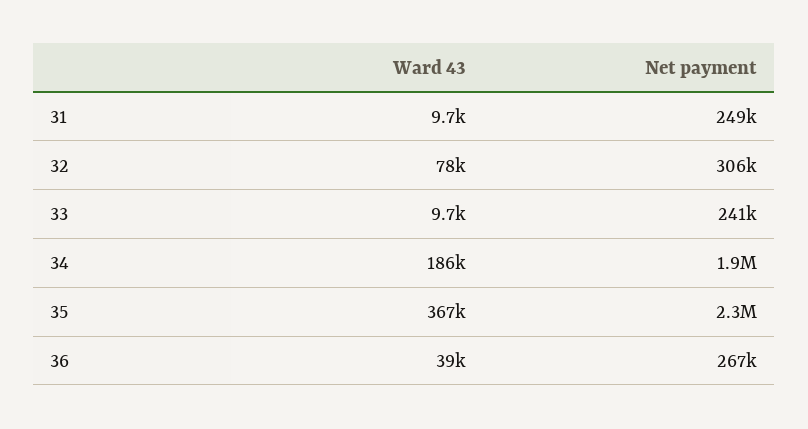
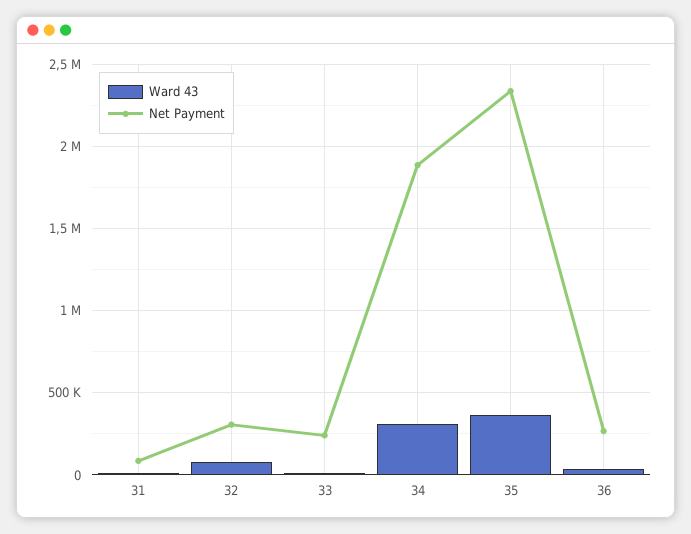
  {
    "Ward 43": {
      "31": 9700,
      "32": 78000,
      "33": 9700,
-     "34": 186000,
+     "34": 300000,
      "35": 367000,
      "36": 39000
    },
    "Net payment": {
-     "31": 249000,
+     "31": 100000,
      "32": 306000,
      "33": 241000,
      "34": 1900000,
      "35": 2300000,
      "36": 267000
    }
  }

